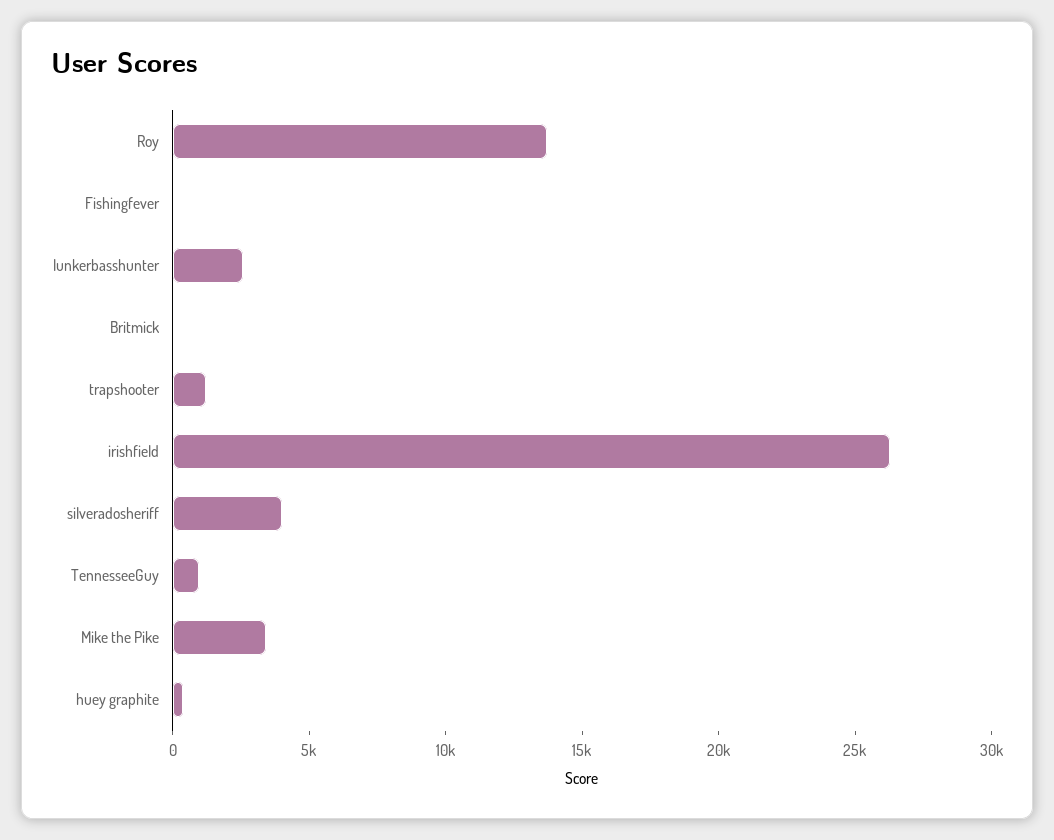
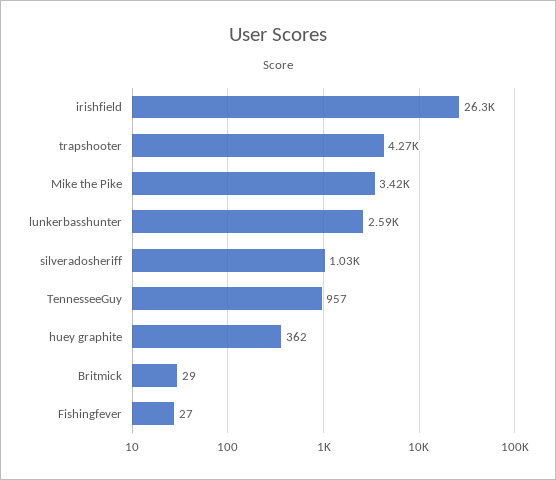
  {
-   "Roy": 14000,
    "Fishingfever": 27,
    "lunkerbasshunter": 2590,
    "Britmick": 29,
-   "trapshooter": 1000,
+   "trapshooter": 4270,
    "irishfield": 26300,
-   "silveradosheriff": 4000,
+   "silveradosheriff": 1030,
    "TennesseeGuy": 957,
    "Mike the Pike": 3420,
    "huey graphite": 362
  }

